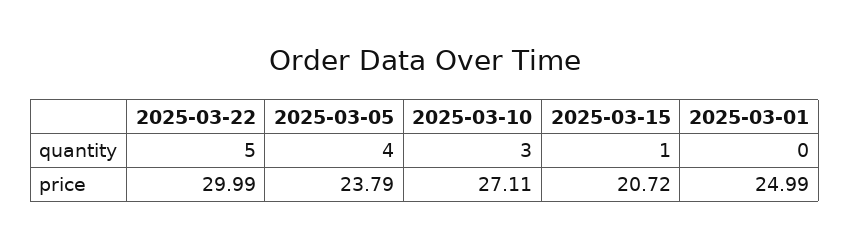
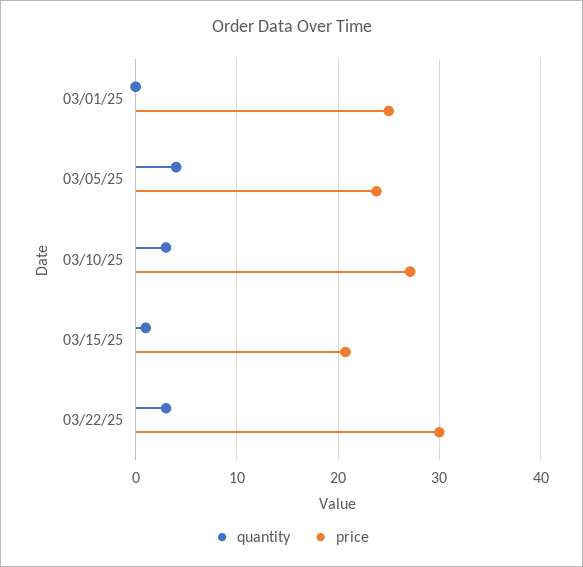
  {
    "quantity": {
-     "2025-03-22": 5,
+     "2025-03-22": 3,
      "2025-03-05": 4,
      "2025-03-10": 3,
      "2025-03-15": 1,
      "2025-03-01": 0
    },
    "price": {
      "2025-03-22": 29.99,
      "2025-03-05": 23.79,
      "2025-03-10": 27.11,
      "2025-03-15": 20.72,
      "2025-03-01": 24.99
    }
  }

